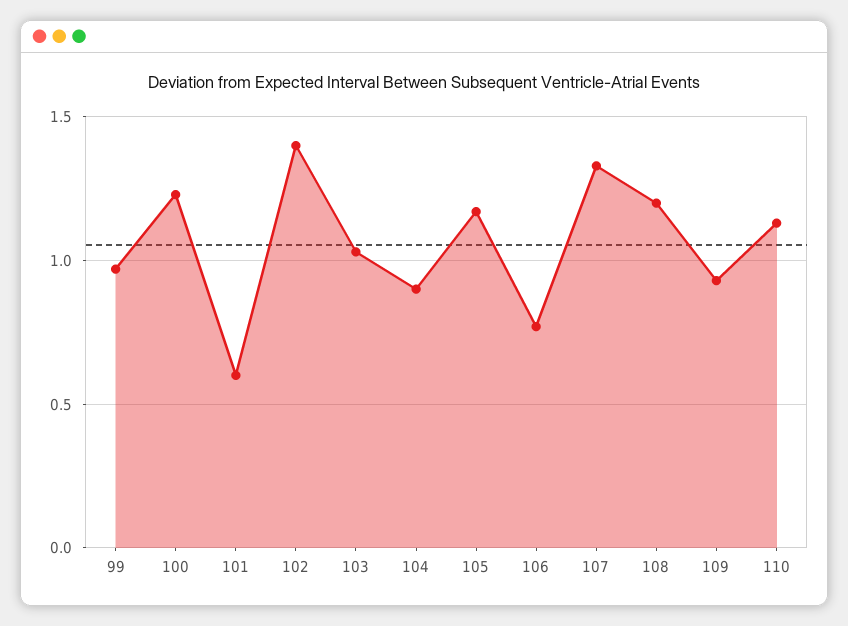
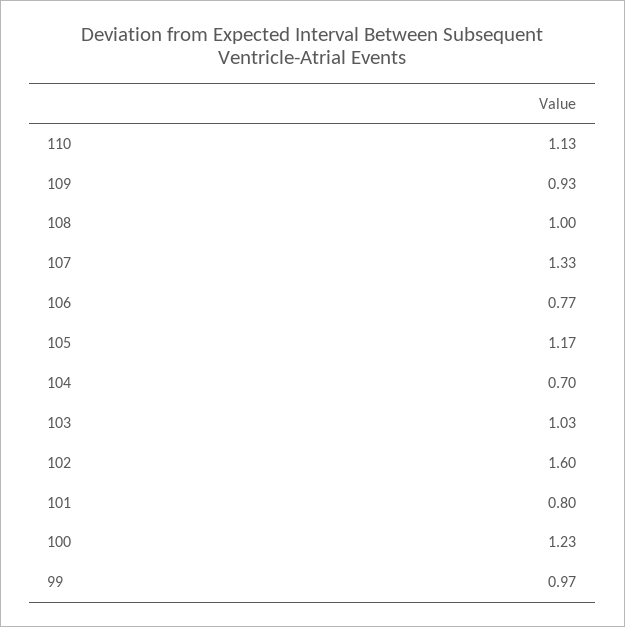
  {
    "99": 0.97,
    "100": 1.23,
-   "101": 0.6,
+   "101": 0.8,
-   "102": 1.4,
+   "102": 1.6,
    "103": 1.03,
-   "104": 0.9,
+   "104": 0.7,
    "105": 1.17,
    "106": 0.77,
    "107": 1.33,
-   "108": 1.2,
+   "108": 1,
    "109": 0.93,
    "110": 1.13
  }

